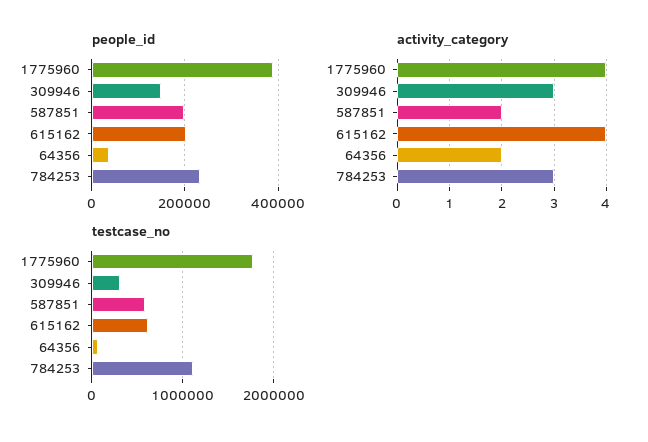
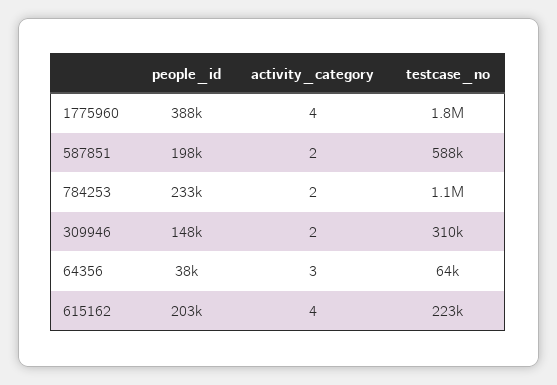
  {
    "people_id": {
      "1775960": 388000,
      "309946": 148000,
      "587851": 198000,
      "615162": 203000,
      "64356": 38000,
      "784253": 233000
    },
    "activity_category": {
      "1775960": 4,
-     "309946": 3,
+     "309946": 2,
      "587851": 2,
      "615162": 4,
-     "64356": 2,
+     "64356": 3,
-     "784253": 3
+     "784253": 2
    },
    "testcase_no": {
      "1775960": 1800000,
      "309946": 310000,
      "587851": 588000,
-     "615162": 600000,
+     "615162": 223000,
      "64356": 64000,
      "784253": 1100000
    }
  }

